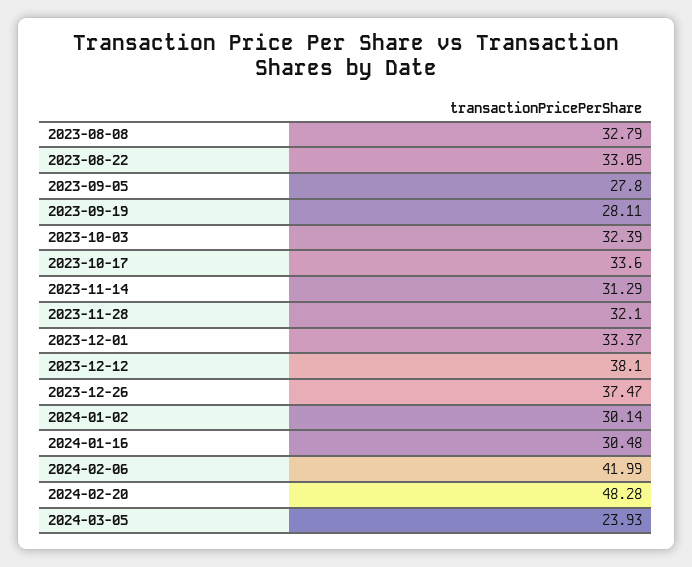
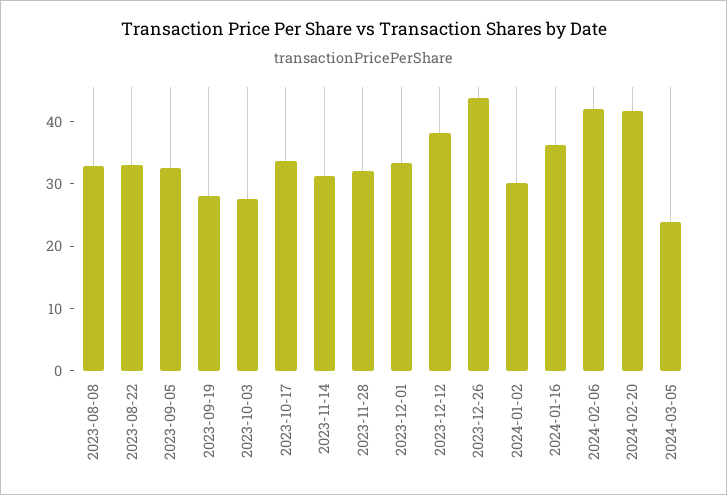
  {
    "2023-08-08": 32.79,
    "2023-08-22": 33.05,
-   "2023-09-05": 27.8,
+   "2023-09-05": 32,
    "2023-09-19": 28.11,
-   "2023-10-03": 32.39,
+   "2023-10-03": 28,
    "2023-10-17": 33.6,
    "2023-11-14": 31.29,
    "2023-11-28": 32.1,
    "2023-12-01": 33.37,
    "2023-12-12": 38.1,
-   "2023-12-26": 37.47,
+   "2023-12-26": 44,
    "2024-01-02": 30.14,
-   "2024-01-16": 30.48,
+   "2024-01-16": 36,
    "2024-02-06": 41.99,
-   "2024-02-20": 48.28,
+   "2024-02-20": 42,
    "2024-03-05": 23.93
  }

